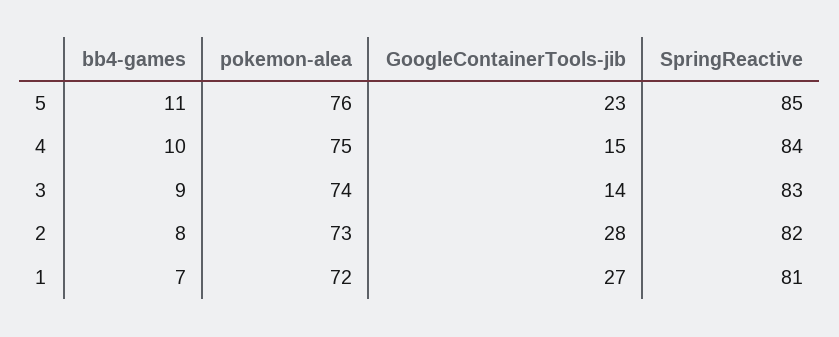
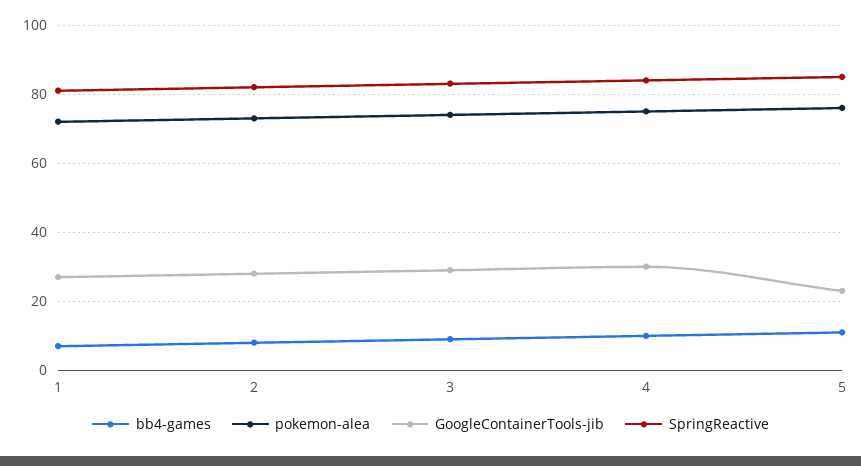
  {
    "bb4-games": {
      "5": 11,
      "4": 10,
      "3": 9,
      "2": 8,
      "1": 7
    },
    "pokemon-alea": {
      "5": 76,
      "4": 75,
      "3": 74,
      "2": 73,
      "1": 72
    },
    "GoogleContainerTools-jib": {
      "5": 23,
-     "4": 15,
+     "4": 30,
-     "3": 14,
+     "3": 30,
      "2": 28,
      "1": 27
    },
    "SpringReactive": {
      "5": 85,
      "4": 84,
      "3": 83,
      "2": 82,
      "1": 81
    }
  }

